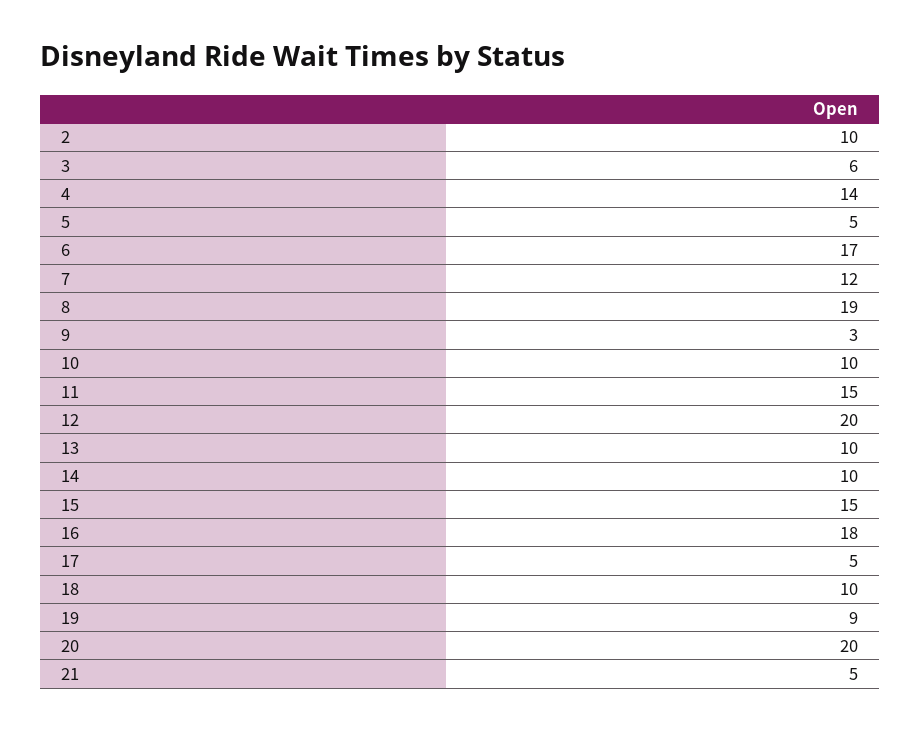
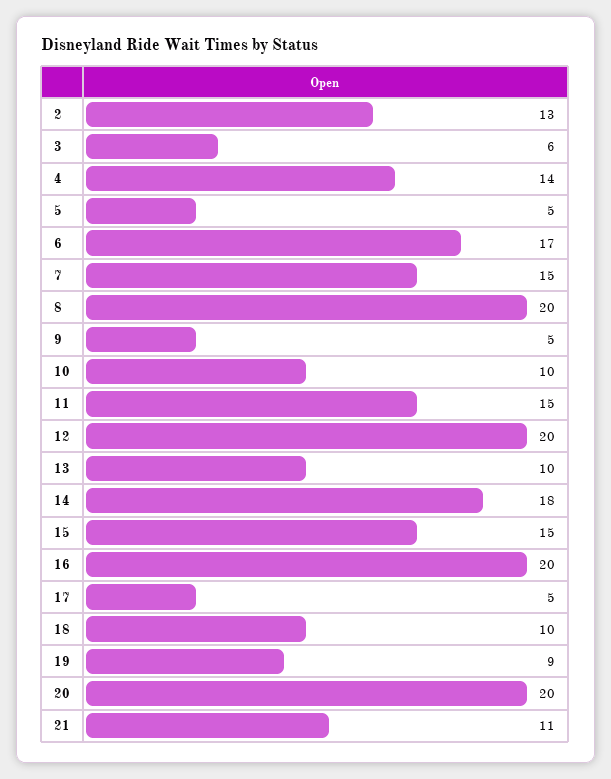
  {
-   "2": 10,
+   "2": 13,
    "3": 6,
    "4": 14,
    "5": 5,
    "6": 17,
-   "7": 12,
+   "7": 15,
-   "8": 19,
+   "8": 20,
-   "9": 3,
+   "9": 5,
    "10": 10,
    "11": 15,
    "12": 20,
    "13": 10,
-   "14": 10,
+   "14": 18,
    "15": 15,
-   "16": 18,
+   "16": 20,
    "17": 5,
    "18": 10,
    "19": 9,
    "20": 20,
-   "21": 5
+   "21": 11
  }

